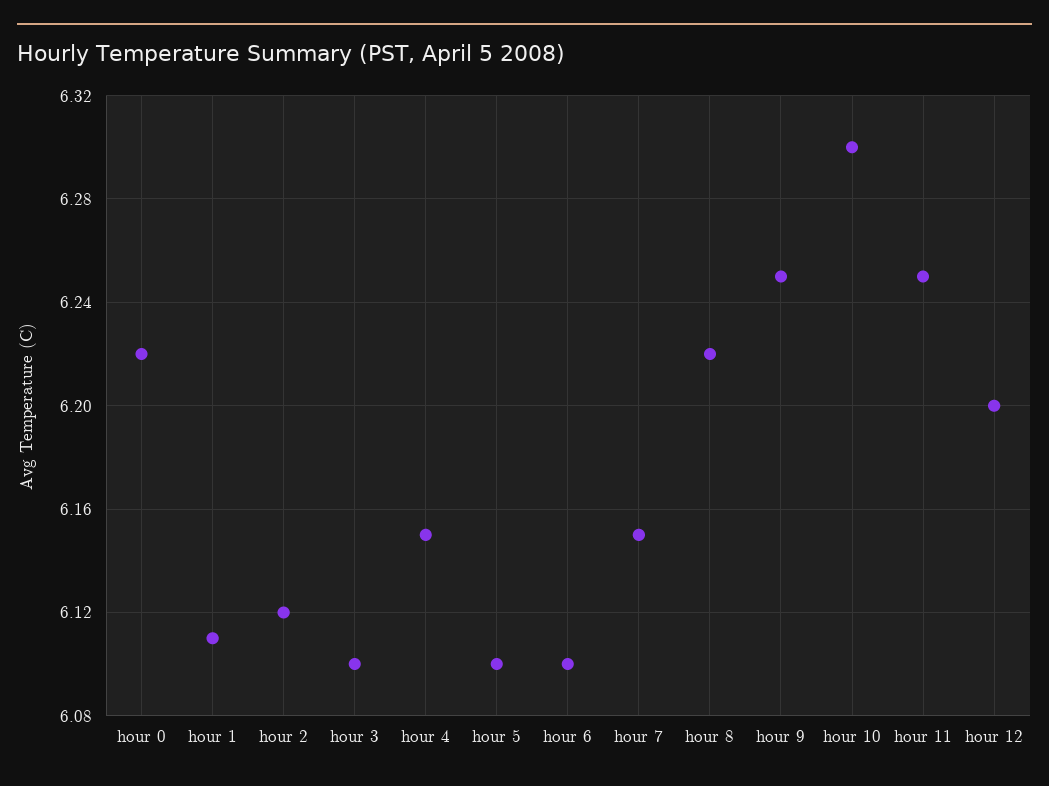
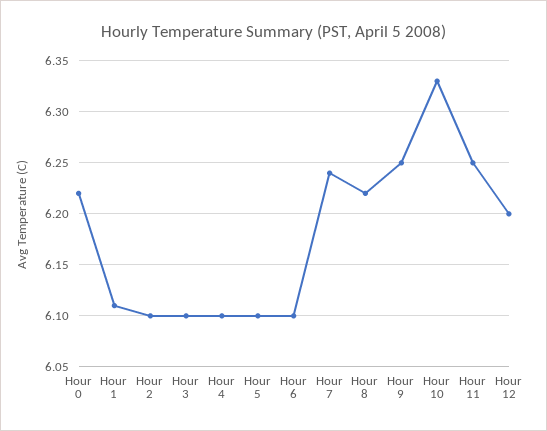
  {
    "hour 0": 6.22,
    "hour 1": 6.11,
-   "hour 2": 6.12,
+   "hour 2": 6.1,
    "hour 3": 6.1,
-   "hour 4": 6.15,
+   "hour 4": 6.1,
    "hour 5": 6.1,
    "hour 6": 6.1,
-   "hour 7": 6.15,
+   "hour 7": 6.24,
    "hour 8": 6.22,
    "hour 9": 6.25,
-   "hour 10": 6.3,
+   "hour 10": 6.33,
    "hour 11": 6.25,
    "hour 12": 6.2
  }

